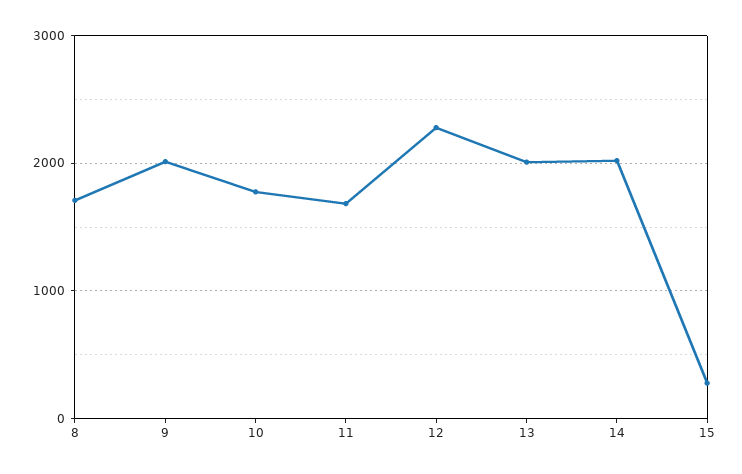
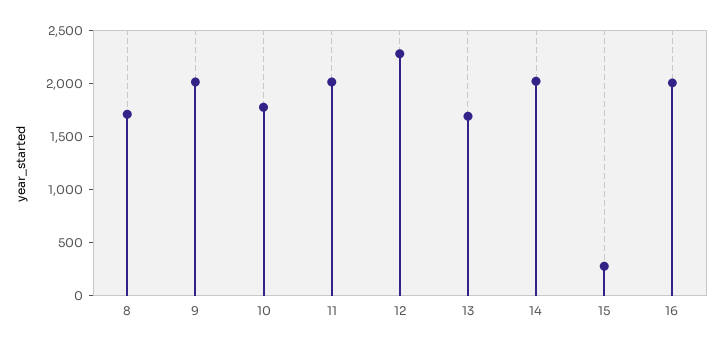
  {
    "8": 1700,
    "9": 2000,
    "10": 1800,
-   "11": 1700,
+   "11": 2000,
    "12": 2300,
-   "13": 2000,
+   "13": 1700,
    "14": 2000,
-   "15": 300
+   "15": 300,
+   "16": 2000
  }

